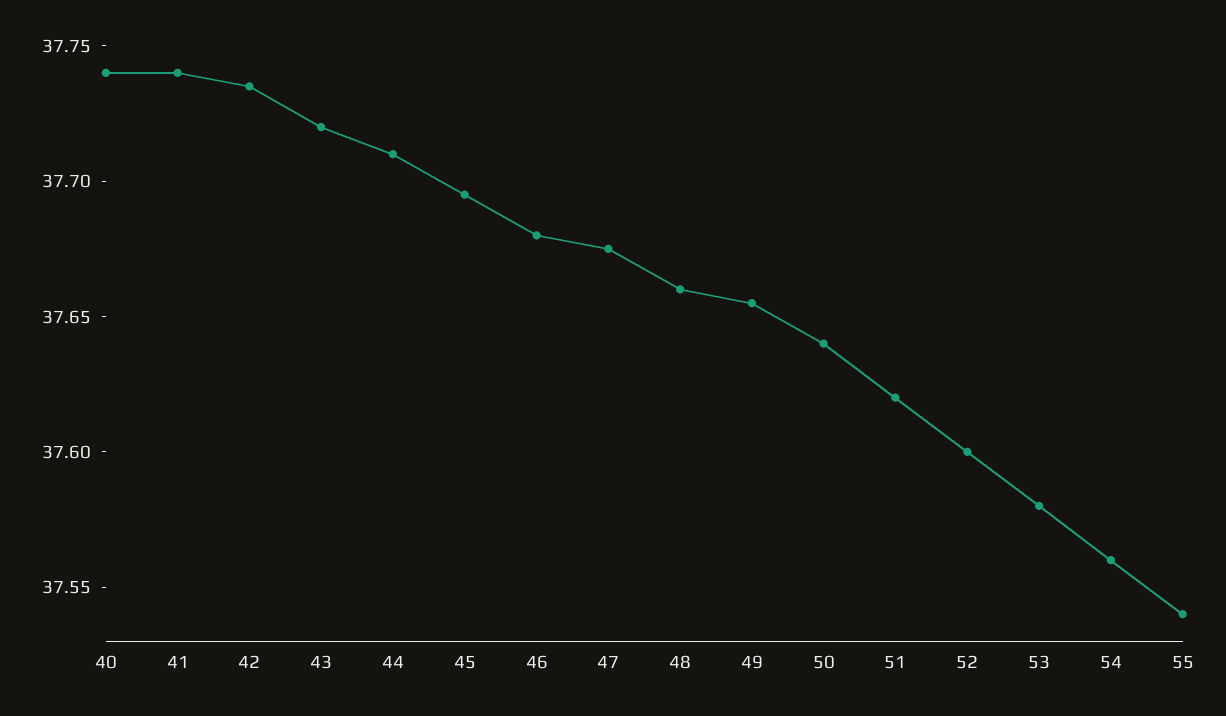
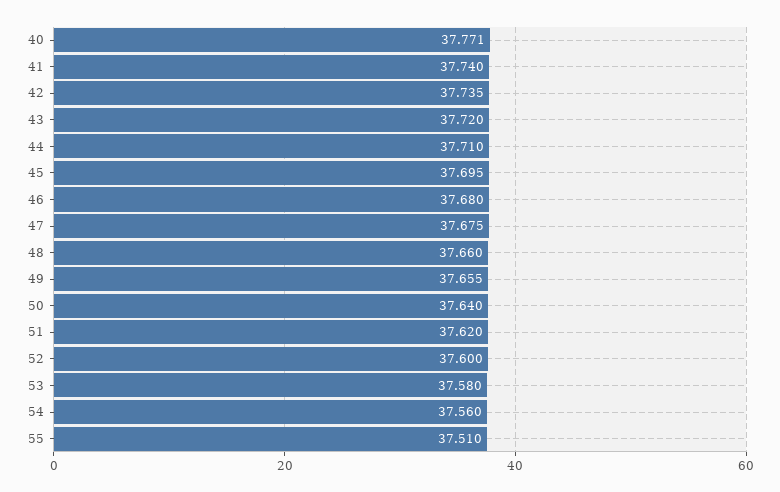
  {
-   "40": 37.74,
+   "40": 37.771,
    "41": 37.74,
    "42": 37.735,
    "43": 37.72,
    "44": 37.71,
    "45": 37.695,
    "46": 37.68,
    "47": 37.675,
    "48": 37.66,
    "49": 37.655,
    "50": 37.64,
    "51": 37.62,
    "52": 37.6,
    "53": 37.58,
    "54": 37.56,
-   "55": 37.54
+   "55": 37.51
  }

